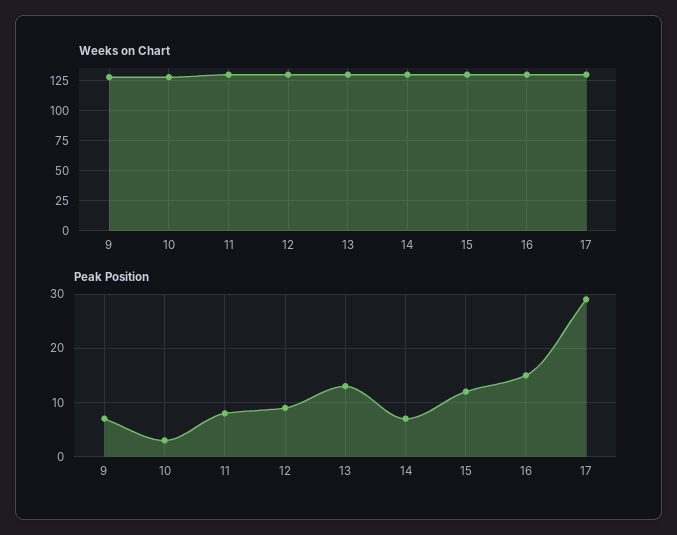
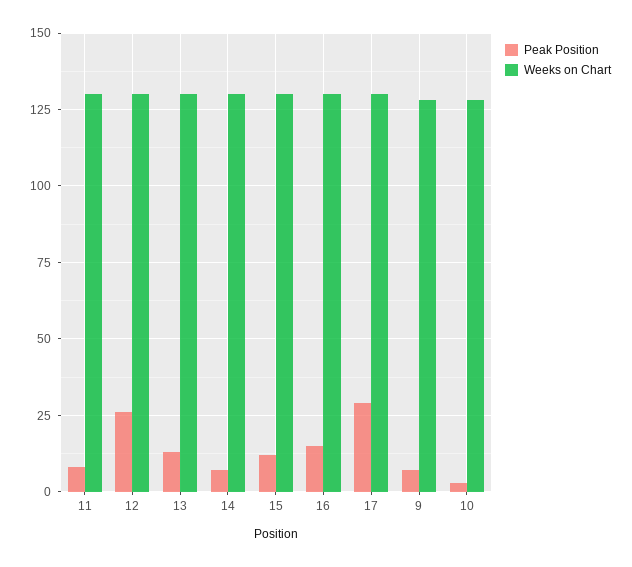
  {
    "Weeks on Chart": {
      "9": 130,
      "10": 130,
      "11": 130,
      "12": 130,
      "13": 130,
      "14": 130,
      "15": 130,
      "16": 130,
      "17": 130
    },
    "Peak Position": {
      "9": 5,
      "10": 5,
      "11": 10,
-     "12": 10,
+     "12": 25,
      "13": 15,
      "14": 5,
      "15": 10,
      "16": 15,
      "17": 30
    }
  }

